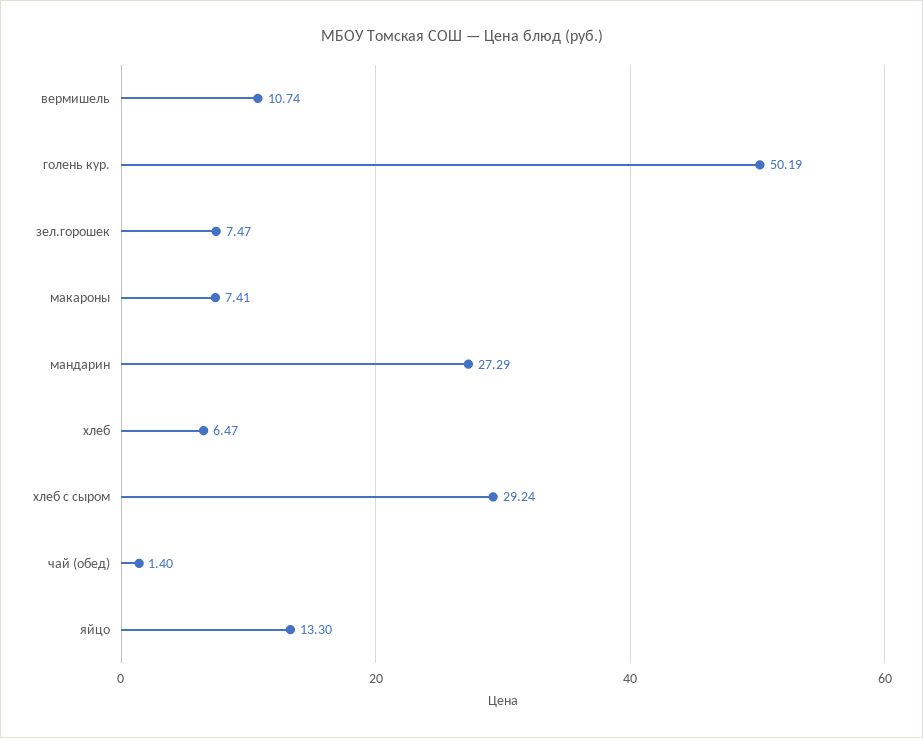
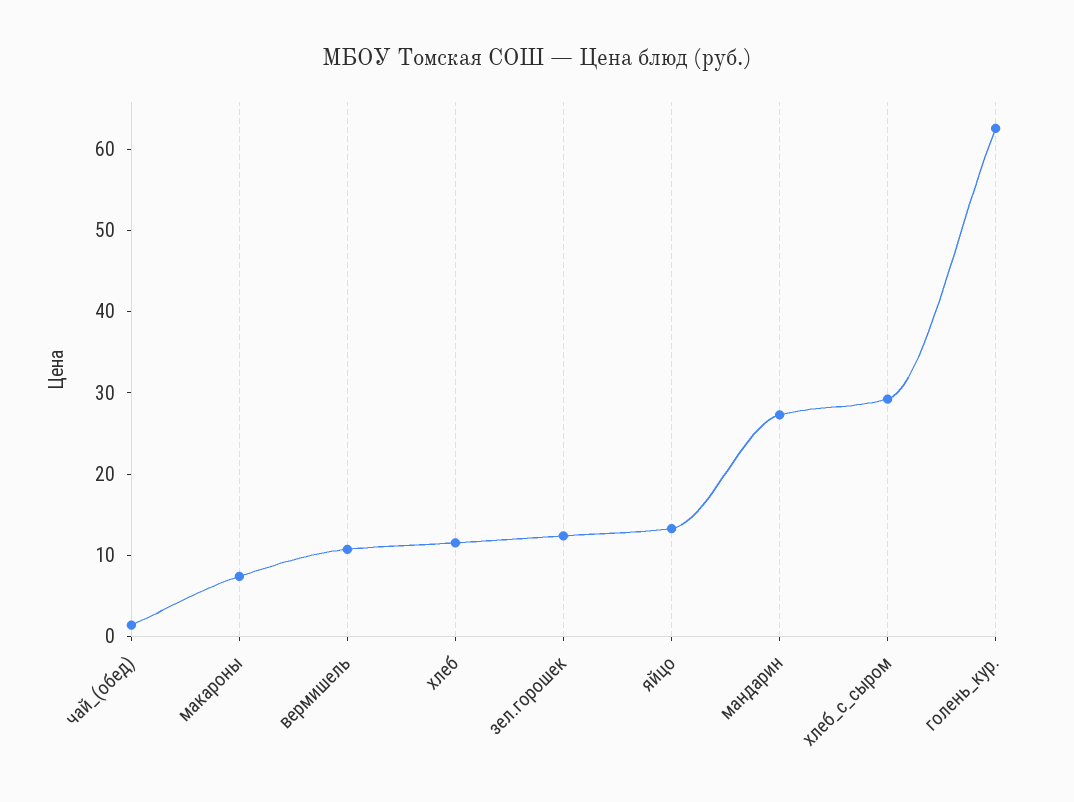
  {
    "вермишель": 10.74,
-   "голень кур.": 50.19,
+   "голень кур.": 62,
-   "зел.горошек": 7.47,
+   "зел.горошек": 12,
    "макароны": 7.41,
    "мандарин": 27.29,
-   "хлеб": 6.47,
+   "хлеб": 12,
    "хлеб с сыром": 29.24,
    "чай (обед)": 1.4,
    "яйцо": 13.3
  }

